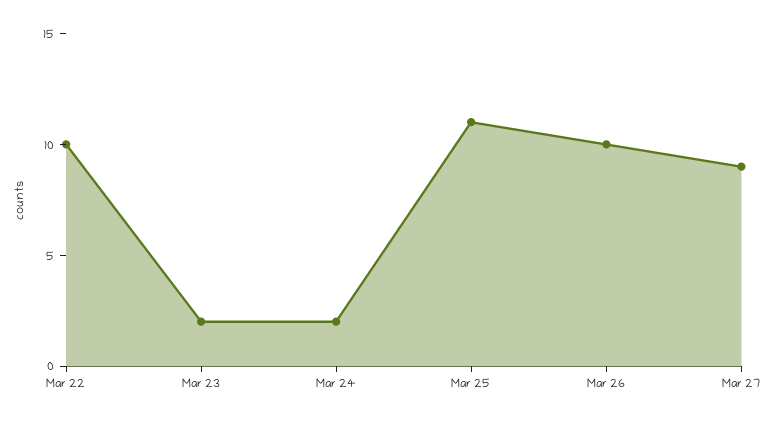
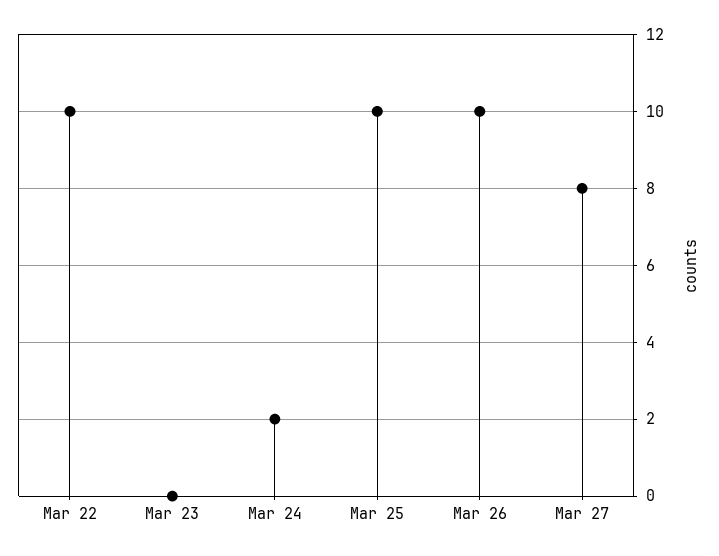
  {
    "Mar 22": 10,
-   "Mar 23": 2,
+   "Mar 23": 0,
    "Mar 24": 2,
-   "Mar 25": 11,
+   "Mar 25": 10,
    "Mar 26": 10,
-   "Mar 27": 9
+   "Mar 27": 8
  }

